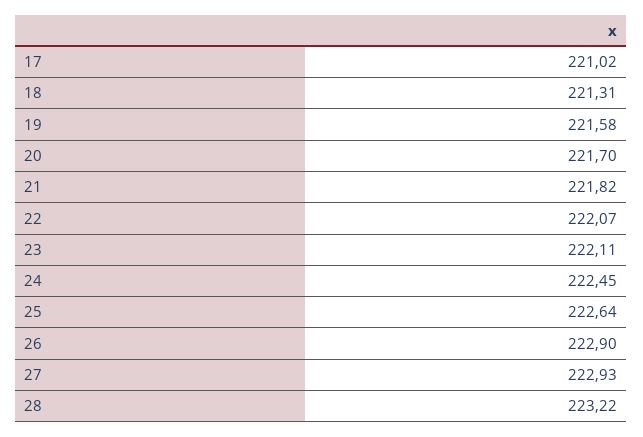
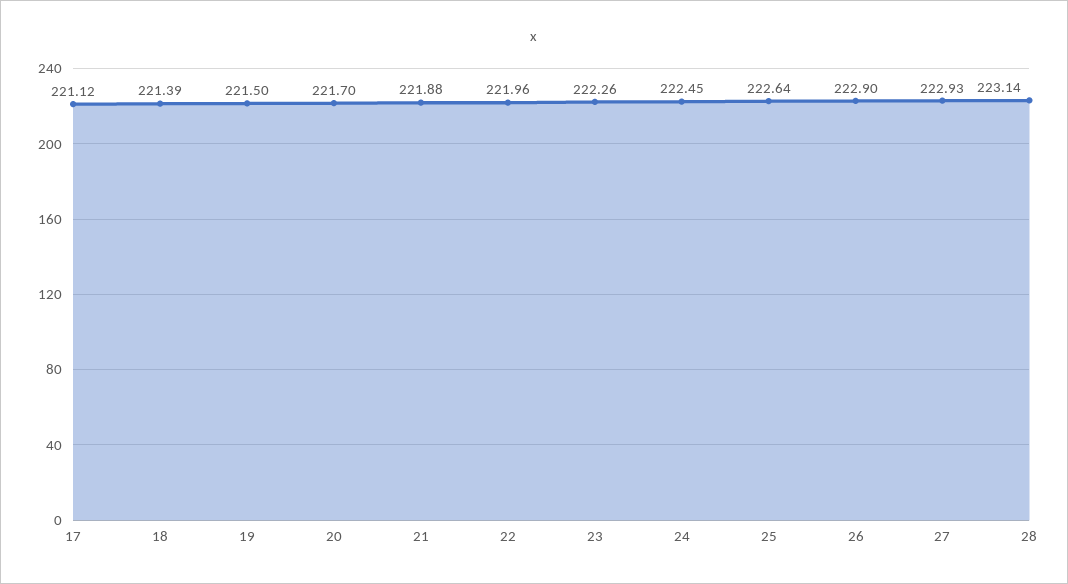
  {
-   "17": 221.02,
+   "17": 221.12,
-   "18": 221.31,
+   "18": 221.39,
-   "19": 221.58,
+   "19": 221.5,
    "20": 221.7,
-   "21": 221.82,
+   "21": 221.88,
-   "22": 222.07,
+   "22": 221.96,
-   "23": 222.11,
+   "23": 222.26,
    "24": 222.45,
    "25": 222.64,
    "26": 222.9,
    "27": 222.93,
-   "28": 223.22
+   "28": 223.14
  }

